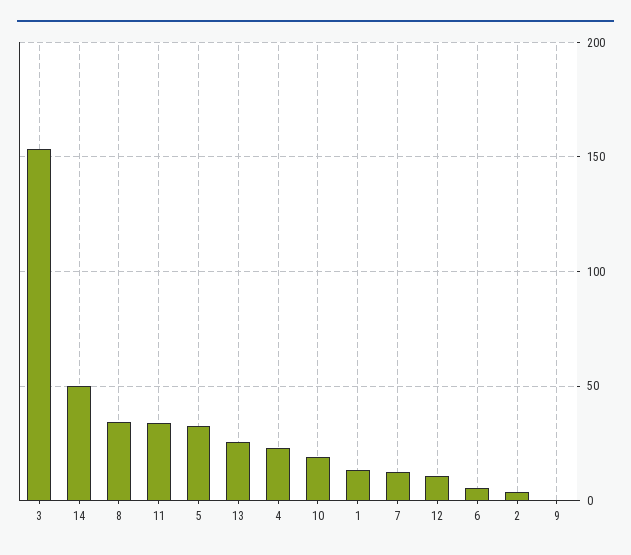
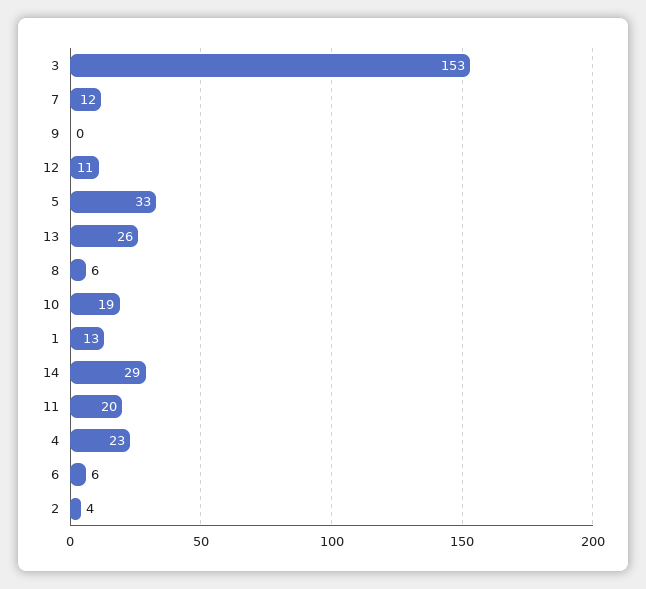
  {
    "3": 153,
-   "14": 50,
+   "14": 29,
-   "8": 35,
+   "8": 6,
-   "11": 35,
+   "11": 20,
    "5": 33,
    "13": 26,
    "4": 23,
    "10": 19,
    "1": 13,
    "7": 12,
    "12": 11,
    "6": 6,
    "2": 4,
    "9": 0
  }

